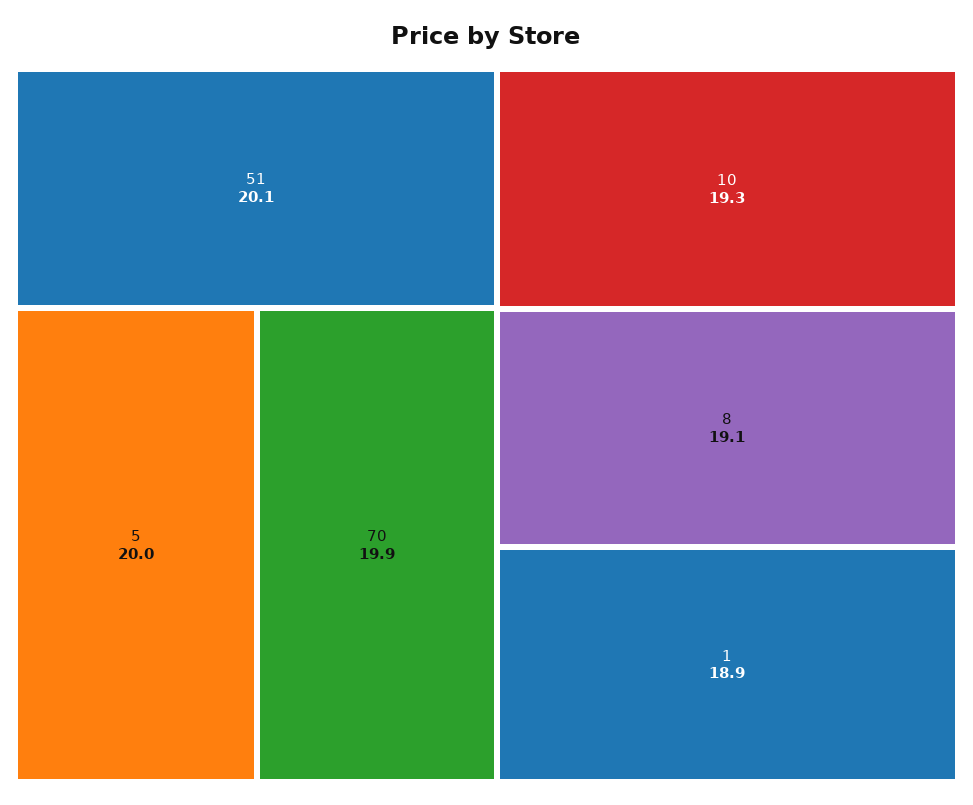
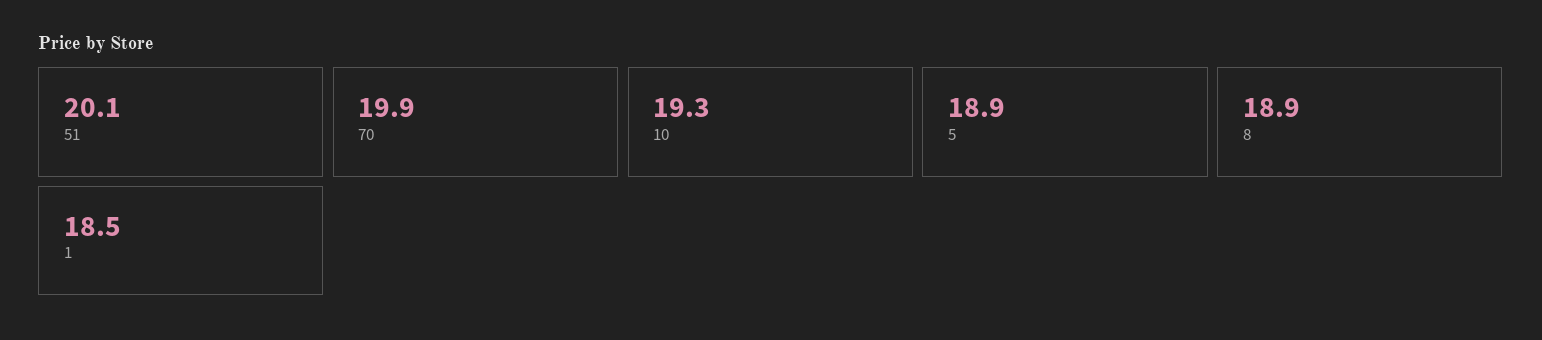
  {
    "51": 20.1,
-   "5": 20,
+   "5": 18.9,
    "70": 19.9,
    "10": 19.3,
-   "8": 19.1,
+   "8": 18.9,
-   "1": 18.9
+   "1": 18.5
  }

